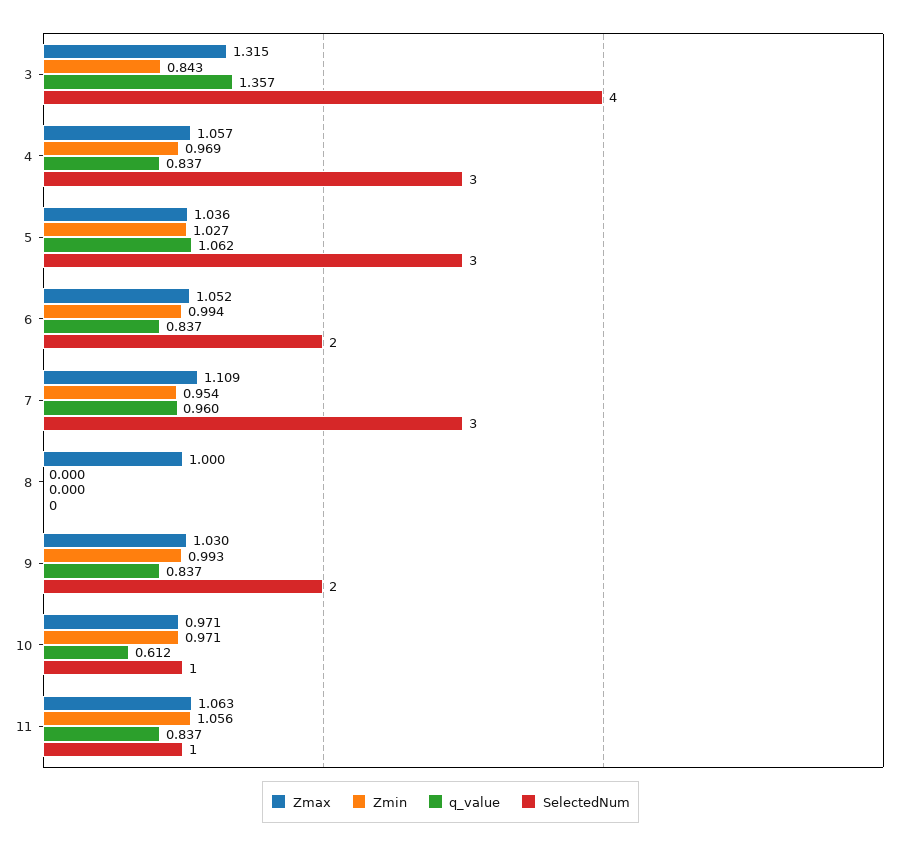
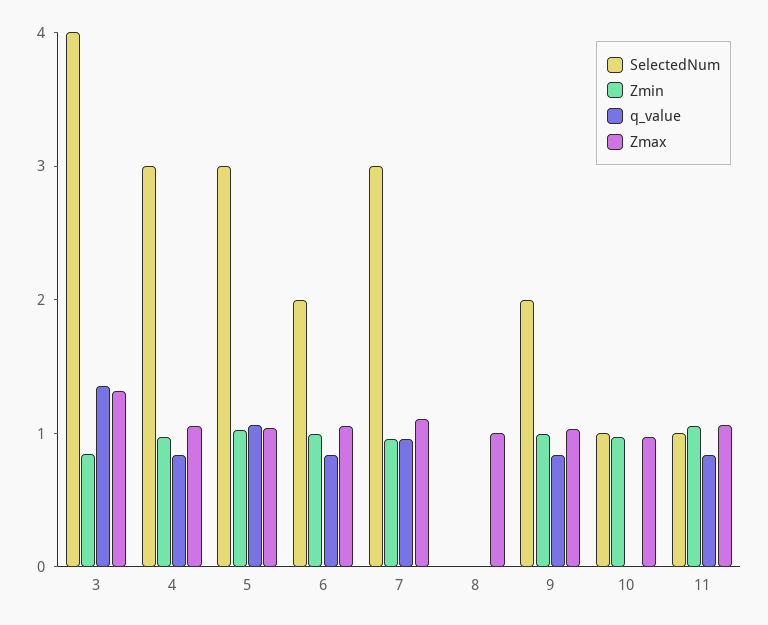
  {
    "Zmax": {
      "3": 1.315,
      "4": 1.057,
      "5": 1.036,
      "6": 1.052,
      "7": 1.109,
      "8": 1,
      "9": 1.03,
      "10": 0.971,
      "11": 1.063
    },
    "Zmin": {
      "3": 0.843,
      "4": 0.969,
      "5": 1.027,
      "6": 0.994,
      "7": 0.954,
      "8": 0,
      "9": 0.993,
      "10": 0.971,
      "11": 1.056
    },
    "q_value": {
      "3": 1.357,
      "4": 0.837,
      "5": 1.062,
      "6": 0.837,
      "7": 0.96,
      "8": 0,
      "9": 0.837,
-     "10": 0.612,
+     "10": 0,
      "11": 0.837
    },
    "SelectedNum": {
      "3": 4,
      "4": 3,
      "5": 3,
      "6": 2,
      "7": 3,
      "8": 0,
      "9": 2,
      "10": 1,
      "11": 1
    }
  }

